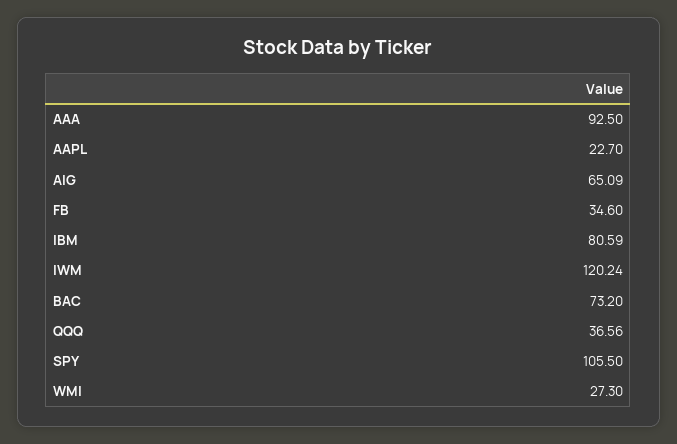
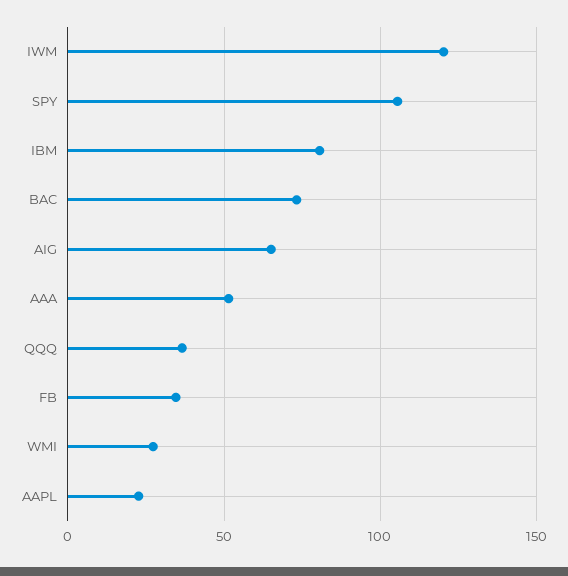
  {
-   "AAA": 92.5,
+   "AAA": 50,
    "AAPL": 22.7,
    "AIG": 65.09,
    "FB": 34.6,
    "IBM": 80.59,
    "IWM": 120.24,
    "BAC": 73.2,
    "QQQ": 36.56,
    "SPY": 105.5,
    "WMI": 27.3
  }

